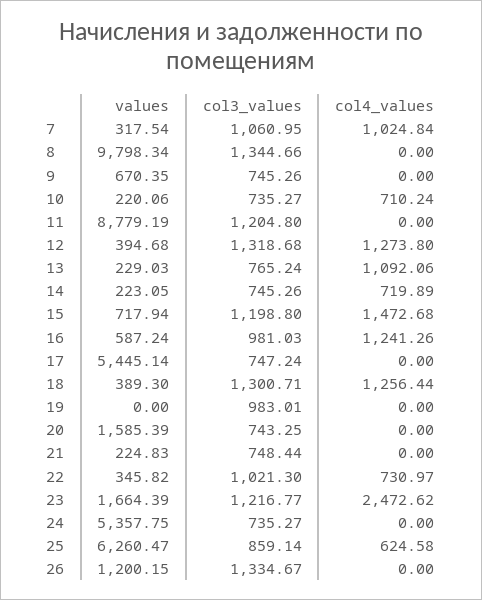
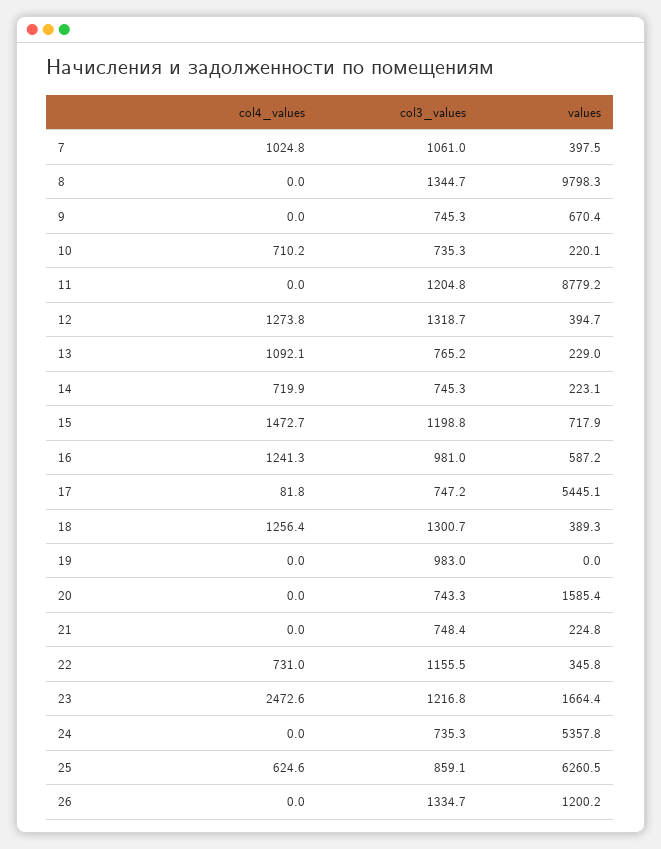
  {
    "values": {
-     "7": 317.54,
+     "7": 397.5,
      "8": 9798.34,
      "9": 670.35,
      "10": 220.06,
      "11": 8779.19,
      "12": 394.68,
      "13": 229.03,
      "14": 223.05,
      "15": 717.94,
      "16": 587.24,
      "17": 5445.14,
      "18": 389.3,
      "19": 0,
      "20": 1585.39,
      "21": 224.83,
      "22": 345.82,
      "23": 1664.39,
      "24": 5357.75,
      "25": 6260.47,
      "26": 1200.15
    },
    "col3_values": {
      "7": 1060.95,
      "8": 1344.66,
      "9": 745.26,
      "10": 735.27,
      "11": 1204.8,
      "12": 1318.68,
      "13": 765.24,
      "14": 745.26,
      "15": 1198.8,
      "16": 981.03,
      "17": 747.24,
      "18": 1300.71,
      "19": 983.01,
      "20": 743.25,
      "21": 748.44,
-     "22": 1021.3,
+     "22": 1155.5,
      "23": 1216.77,
      "24": 735.27,
      "25": 859.14,
      "26": 1334.67
    },
    "col4_values": {
      "7": 1024.84,
      "8": 0,
      "9": 0,
      "10": 710.24,
      "11": 0,
      "12": 1273.8,
      "13": 1092.06,
      "14": 719.89,
      "15": 1472.68,
      "16": 1241.26,
-     "17": 0,
+     "17": 81.8,
      "18": 1256.44,
      "19": 0,
      "20": 0,
      "21": 0,
      "22": 730.97,
      "23": 2472.62,
      "24": 0,
      "25": 624.58,
      "26": 0
    }
  }

